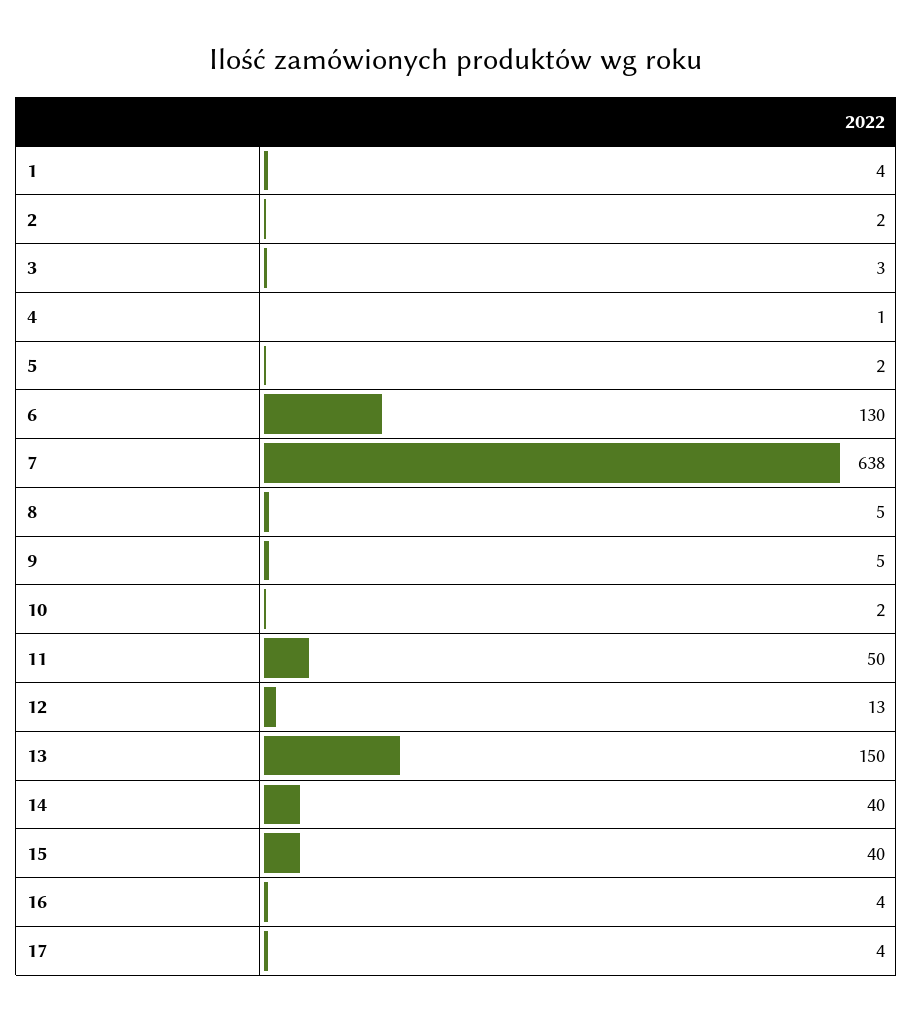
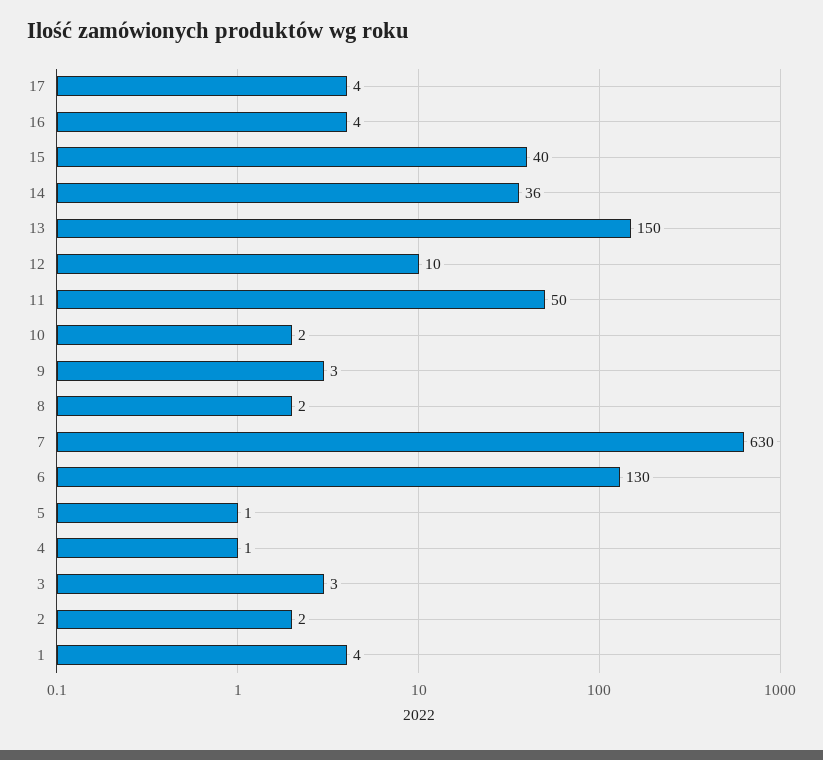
  {
    "1": 4,
    "2": 2,
    "3": 3,
    "4": 1,
-   "5": 2,
+   "5": 1,
    "6": 130,
-   "7": 638,
+   "7": 630,
-   "8": 5,
+   "8": 2,
-   "9": 5,
+   "9": 3,
    "10": 2,
    "11": 50,
-   "12": 13,
+   "12": 10,
    "13": 150,
-   "14": 40,
+   "14": 36,
    "15": 40,
    "16": 4,
    "17": 4
  }

